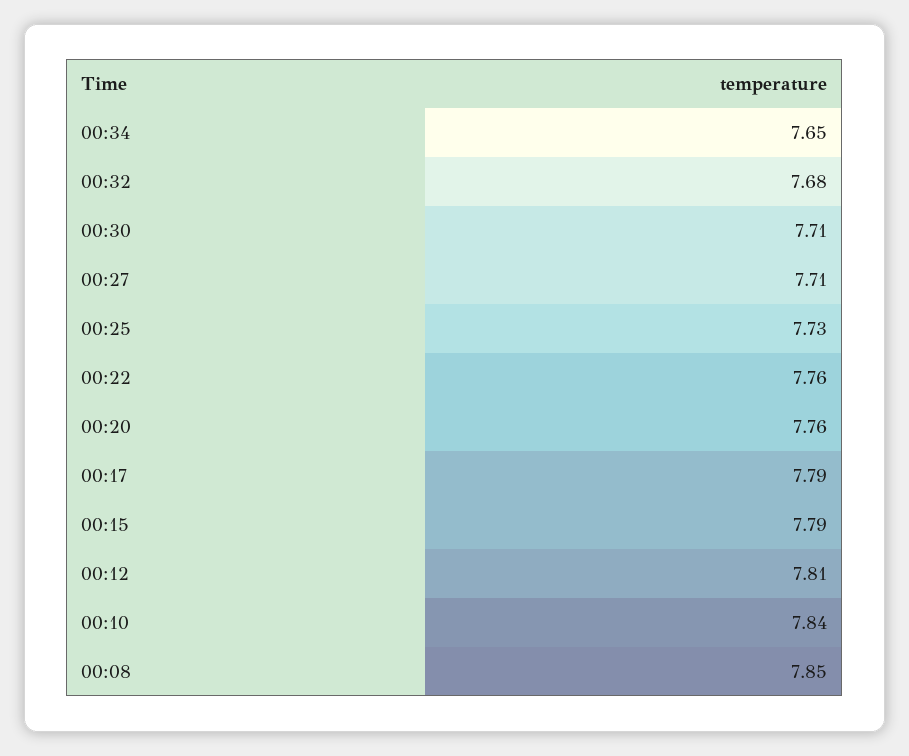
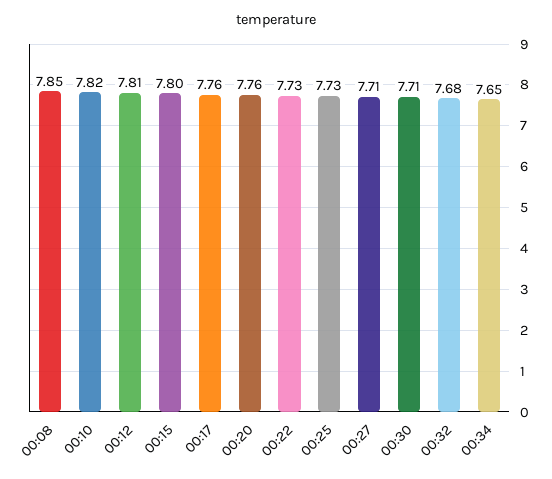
  {
    "00:34": 7.65,
    "00:32": 7.68,
    "00:30": 7.71,
    "00:27": 7.71,
    "00:25": 7.73,
-   "00:22": 7.76,
+   "00:22": 7.73,
    "00:20": 7.76,
-   "00:17": 7.79,
+   "00:17": 7.76,
-   "00:15": 7.79,
+   "00:15": 7.8,
    "00:12": 7.81,
-   "00:10": 7.84,
+   "00:10": 7.82,
    "00:08": 7.85
  }

